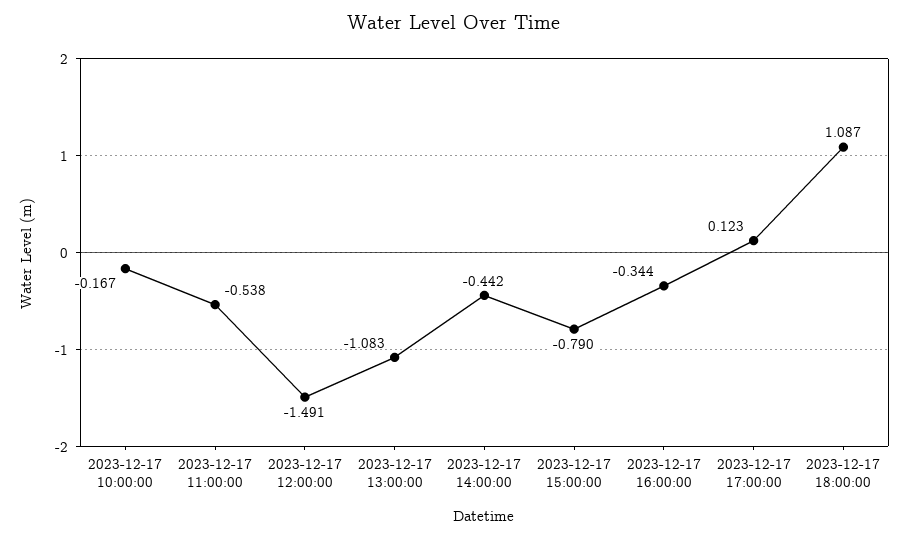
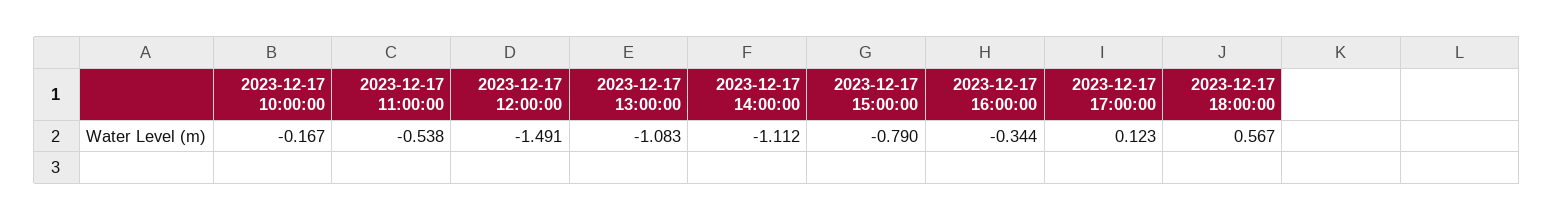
  {
    "2023-12-17 10:00:00": -0.167,
    "2023-12-17 11:00:00": -0.538,
    "2023-12-17 12:00:00": -1.491,
    "2023-12-17 13:00:00": -1.083,
-   "2023-12-17 14:00:00": -0.442,
+   "2023-12-17 14:00:00": -1.112,
    "2023-12-17 15:00:00": -0.79,
    "2023-12-17 16:00:00": -0.344,
    "2023-12-17 17:00:00": 0.123,
-   "2023-12-17 18:00:00": 1.087
+   "2023-12-17 18:00:00": 0.567
  }

